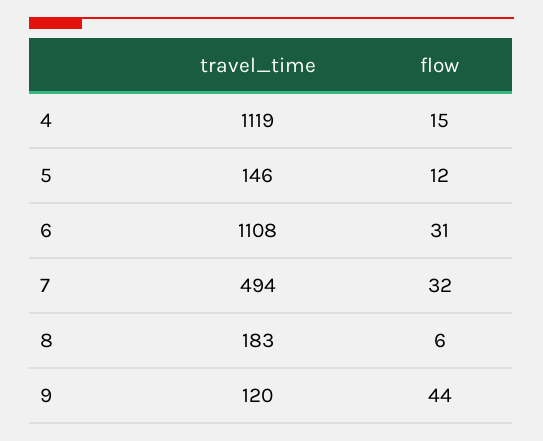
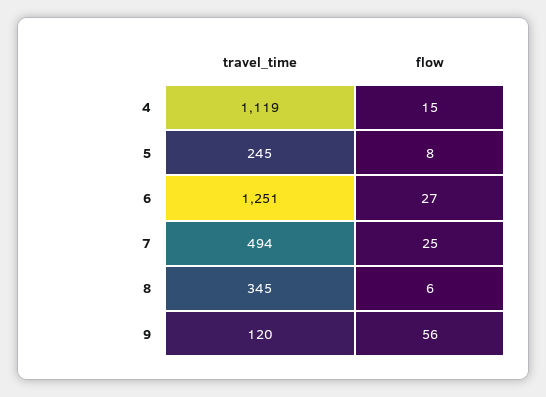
  {
    "travel_time": {
      "4": 1119,
-     "5": 146,
+     "5": 245,
-     "6": 1108,
+     "6": 1251,
      "7": 494,
-     "8": 183,
+     "8": 345,
      "9": 120
    },
    "flow": {
      "4": 15,
-     "5": 12,
+     "5": 8,
-     "6": 31,
+     "6": 27,
-     "7": 32,
+     "7": 25,
      "8": 6,
-     "9": 44
+     "9": 56
    }
  }

